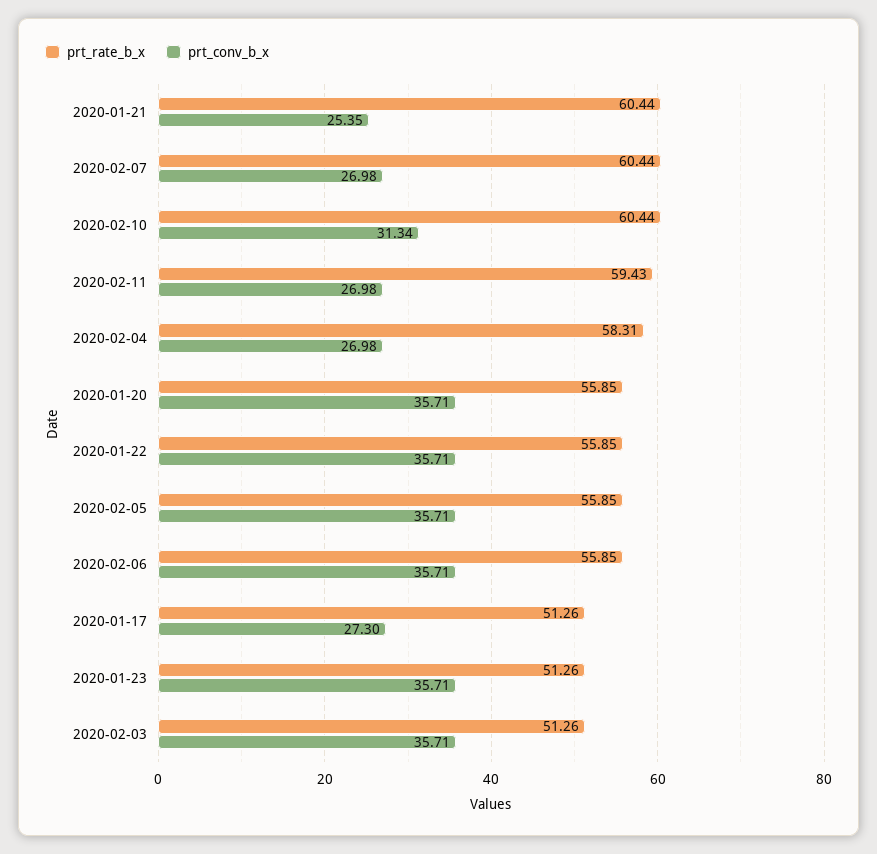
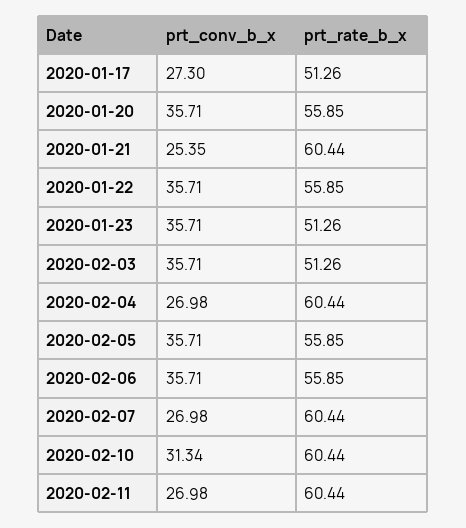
  {
    "prt_rate_b_x": {
      "2020-01-21": 60.44,
      "2020-02-07": 60.44,
      "2020-02-10": 60.44,
-     "2020-02-11": 59.43,
+     "2020-02-11": 60.44,
-     "2020-02-04": 58.31,
+     "2020-02-04": 60.44,
      "2020-01-20": 55.85,
      "2020-01-22": 55.85,
      "2020-02-05": 55.85,
      "2020-02-06": 55.85,
      "2020-01-17": 51.26,
      "2020-01-23": 51.26,
      "2020-02-03": 51.26
    },
    "prt_conv_b_x": {
      "2020-01-21": 25.35,
      "2020-02-07": 26.98,
      "2020-02-10": 31.34,
      "2020-02-11": 26.98,
      "2020-02-04": 26.98,
      "2020-01-20": 35.71,
      "2020-01-22": 35.71,
      "2020-02-05": 35.71,
      "2020-02-06": 35.71,
      "2020-01-17": 27.3,
      "2020-01-23": 35.71,
      "2020-02-03": 35.71
    }
  }

